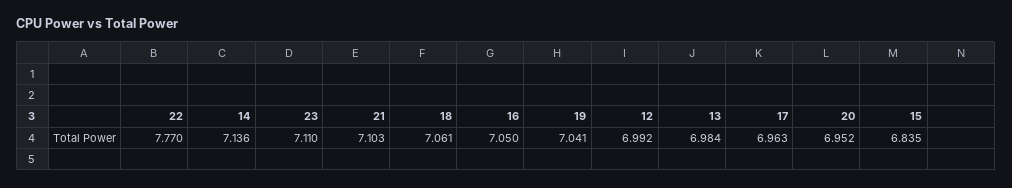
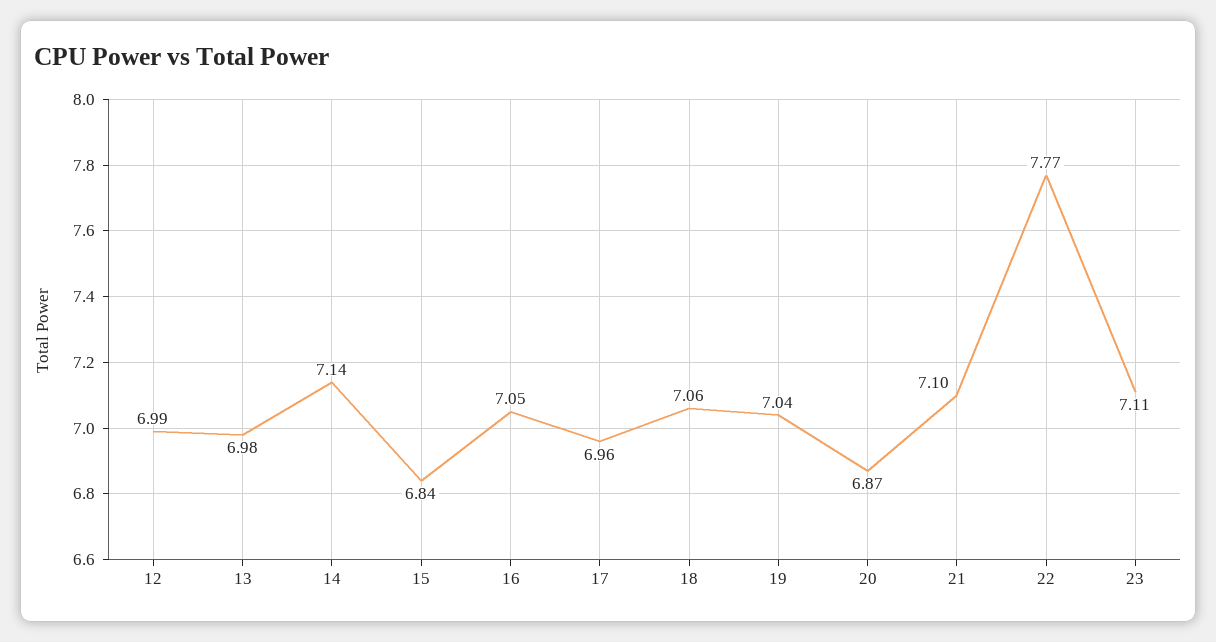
  {
    "22": 7.77,
    "14": 7.136,
    "23": 7.11,
    "21": 7.103,
    "18": 7.061,
    "16": 7.05,
    "19": 7.041,
    "12": 6.992,
    "13": 6.984,
    "17": 6.963,
-   "20": 6.952,
+   "20": 6.87,
    "15": 6.835
  }

